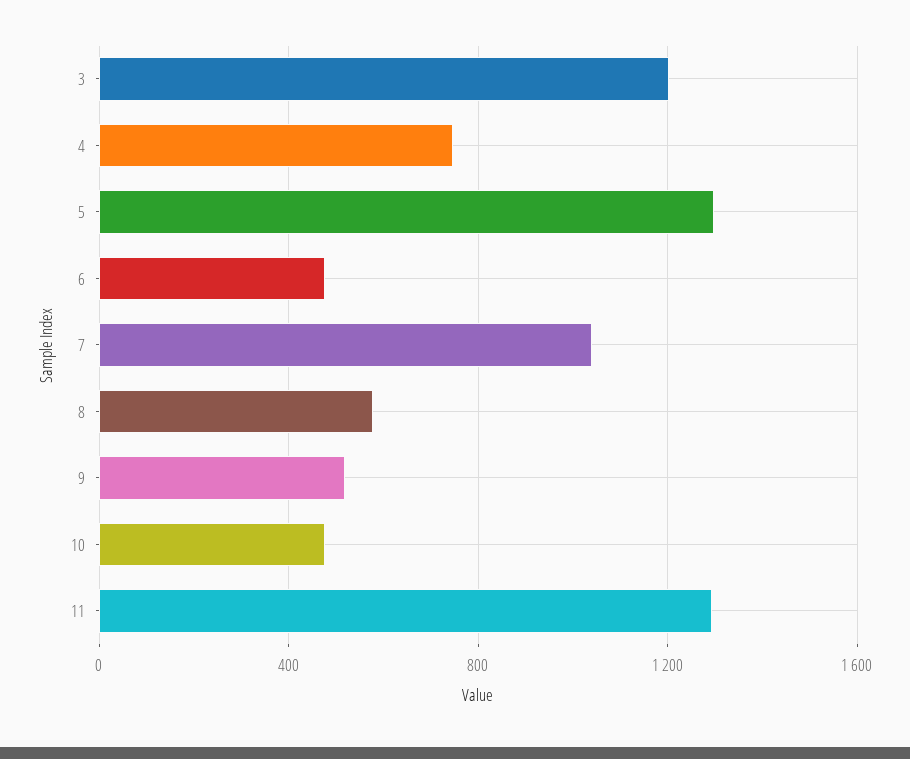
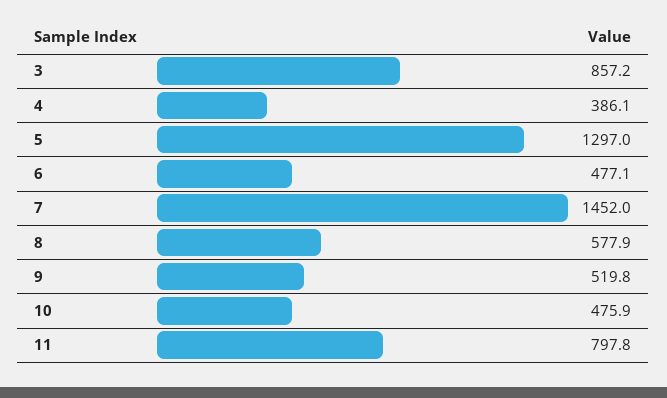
  {
-   "3": 1200,
+   "3": 857.2,
-   "4": 750,
+   "4": 386.1,
    "5": 1297,
    "6": 477.1,
-   "7": 1050,
+   "7": 1452,
    "8": 577.9,
    "9": 519.8,
    "10": 475.9,
-   "11": 1300
+   "11": 797.8
  }

